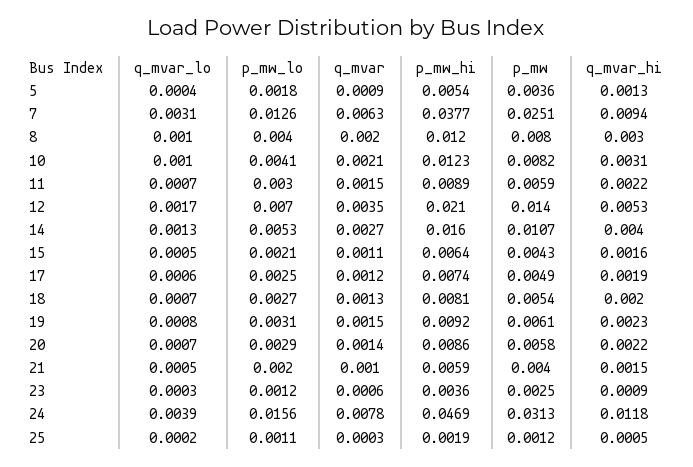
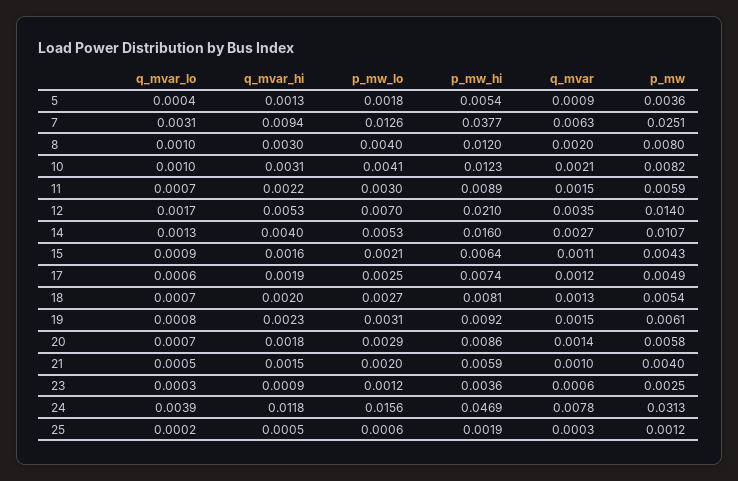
  {
    "q_mvar_lo": {
      "5": 0.0004,
      "7": 0.0031,
      "8": 0.001,
      "10": 0.001,
      "11": 0.0007,
      "12": 0.0017,
      "14": 0.0013,
-     "15": 0.0005,
+     "15": 0.0009,
      "17": 0.0006,
      "18": 0.0007,
      "19": 0.0008,
      "20": 0.0007,
      "21": 0.0005,
      "23": 0.0003,
      "24": 0.0039,
      "25": 0.0002
    },
    "p_mw_lo": {
      "5": 0.0018,
      "7": 0.0126,
      "8": 0.004,
      "10": 0.0041,
      "11": 0.003,
      "12": 0.007,
      "14": 0.0053,
      "15": 0.0021,
      "17": 0.0025,
      "18": 0.0027,
      "19": 0.0031,
      "20": 0.0029,
      "21": 0.002,
      "23": 0.0012,
      "24": 0.0156,
-     "25": 0.0011
+     "25": 0.0006
    },
    "q_mvar": {
      "5": 0.0009,
      "7": 0.0063,
      "8": 0.002,
      "10": 0.0021,
      "11": 0.0015,
      "12": 0.0035,
      "14": 0.0027,
      "15": 0.0011,
      "17": 0.0012,
      "18": 0.0013,
      "19": 0.0015,
      "20": 0.0014,
      "21": 0.001,
      "23": 0.0006,
      "24": 0.0078,
      "25": 0.0003
    },
    "p_mw_hi": {
      "5": 0.0054,
      "7": 0.0377,
      "8": 0.012,
      "10": 0.0123,
      "11": 0.0089,
      "12": 0.021,
      "14": 0.016,
      "15": 0.0064,
      "17": 0.0074,
      "18": 0.0081,
      "19": 0.0092,
      "20": 0.0086,
      "21": 0.0059,
      "23": 0.0036,
      "24": 0.0469,
      "25": 0.0019
    },
    "p_mw": {
      "5": 0.0036,
      "7": 0.0251,
      "8": 0.008,
      "10": 0.0082,
      "11": 0.0059,
      "12": 0.014,
      "14": 0.0107,
      "15": 0.0043,
      "17": 0.0049,
      "18": 0.0054,
      "19": 0.0061,
      "20": 0.0058,
      "21": 0.004,
      "23": 0.0025,
      "24": 0.0313,
      "25": 0.0012
    },
    "q_mvar_hi": {
      "5": 0.0013,
      "7": 0.0094,
      "8": 0.003,
      "10": 0.0031,
      "11": 0.0022,
      "12": 0.0053,
      "14": 0.004,
      "15": 0.0016,
      "17": 0.0019,
      "18": 0.002,
      "19": 0.0023,
-     "20": 0.0022,
+     "20": 0.0018,
      "21": 0.0015,
      "23": 0.0009,
      "24": 0.0118,
      "25": 0.0005
    }
  }

